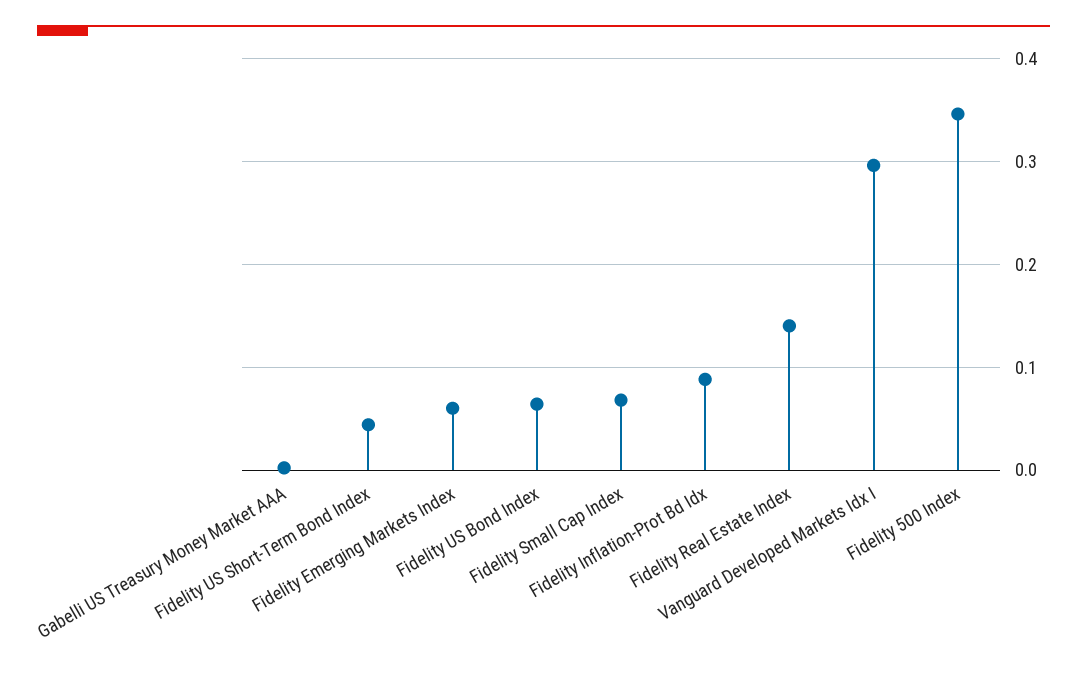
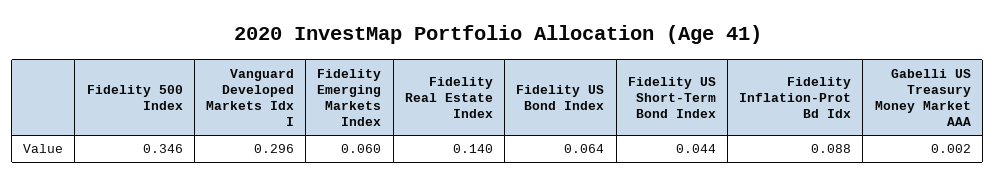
  {
    "Gabelli US Treasury Money Market AAA": 0.002,
    "Fidelity US Short-Term Bond Index": 0.044,
    "Fidelity Emerging Markets Index": 0.06,
    "Fidelity US Bond Index": 0.064,
-   "Fidelity Small Cap Index": 0.07,
    "Fidelity Inflation-Prot Bd Idx": 0.088,
    "Fidelity Real Estate Index": 0.14,
    "Vanguard Developed Markets Idx I": 0.296,
    "Fidelity 500 Index": 0.346
  }

